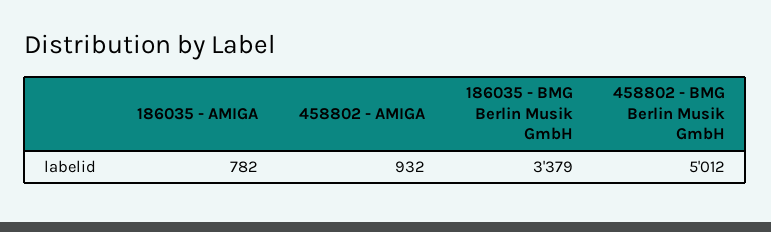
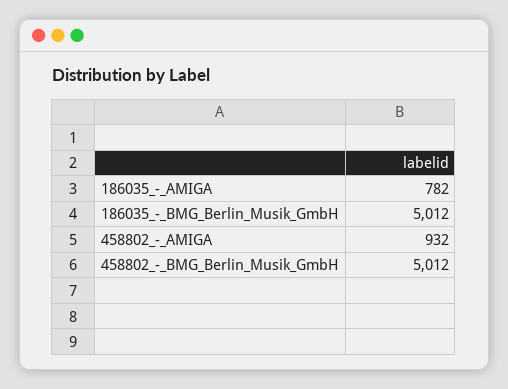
  {
    "186035 - AMIGA": 782,
    "458802 - AMIGA": 932,
-   "186035 - BMG Berlin Musik GmbH": 3379,
+   "186035 - BMG Berlin Musik GmbH": 5012,
    "458802 - BMG Berlin Musik GmbH": 5012
  }

